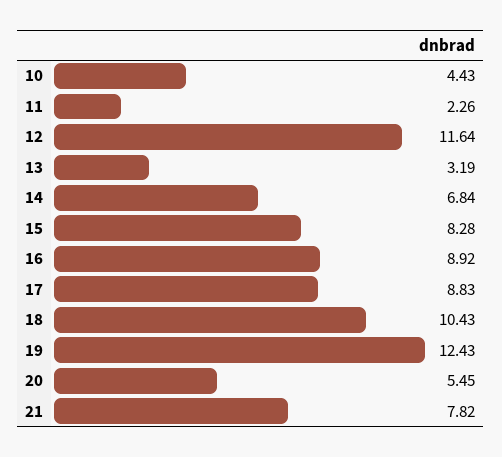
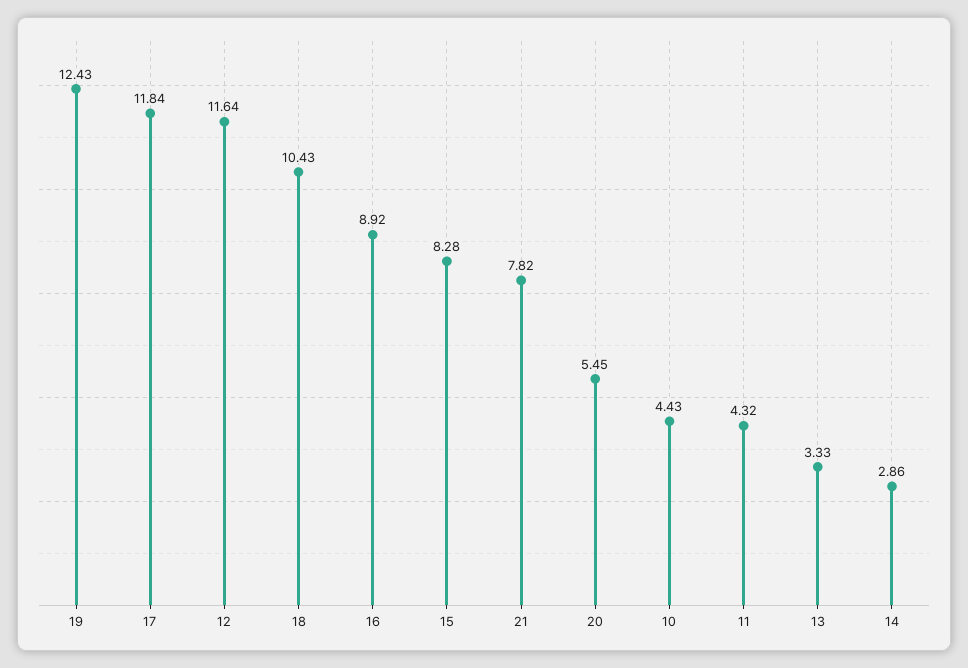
  {
    "10": 4.43,
-   "11": 2.26,
+   "11": 4.32,
    "12": 11.64,
-   "13": 3.19,
+   "13": 3.33,
-   "14": 6.84,
+   "14": 2.86,
    "15": 8.28,
    "16": 8.92,
-   "17": 8.83,
+   "17": 11.84,
    "18": 10.43,
    "19": 12.43,
    "20": 5.45,
    "21": 7.82
  }

